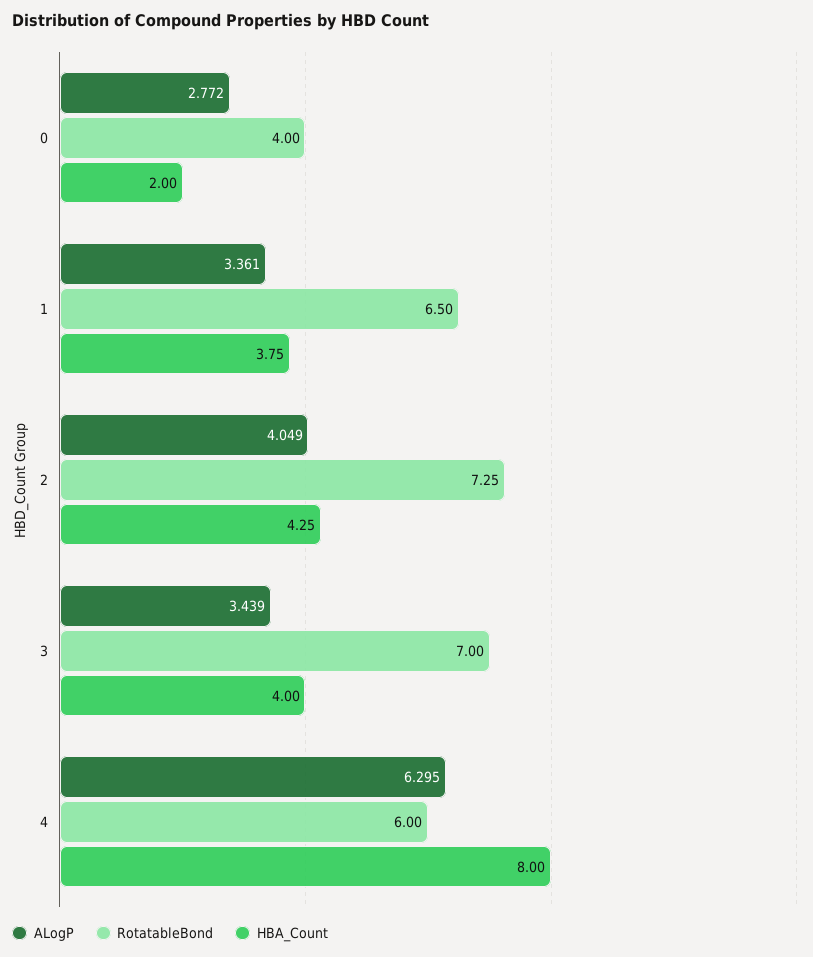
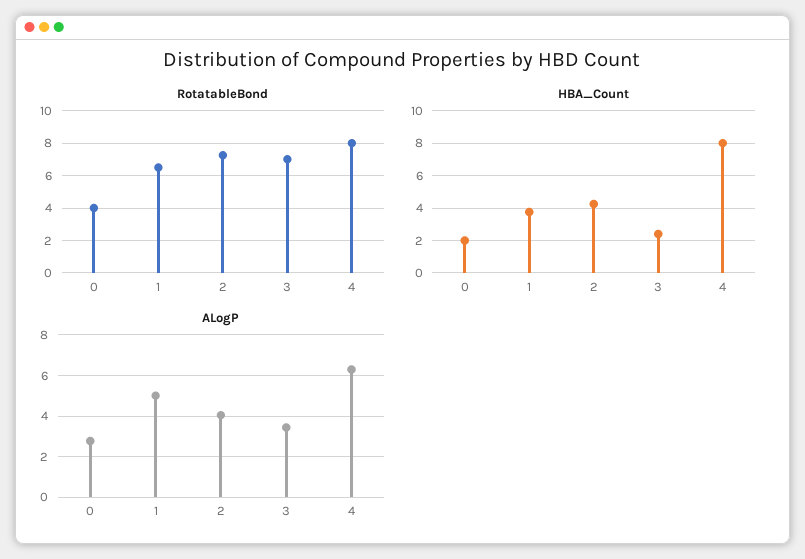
  {
    "ALogP": {
      "0": 2.772,
-     "1": 3.361,
+     "1": 5,
      "2": 4.049,
      "3": 3.439,
      "4": 6.295
    },
    "RotatableBond": {
      "0": 4,
      "1": 6.5,
      "2": 7.25,
      "3": 7,
-     "4": 6
+     "4": 8
    },
    "HBA_Count": {
      "0": 2,
      "1": 3.75,
      "2": 4.25,
-     "3": 4,
+     "3": 2.5,
      "4": 8
    }
  }

